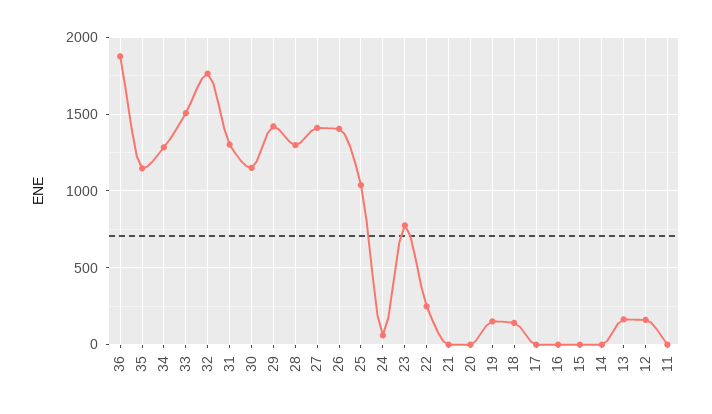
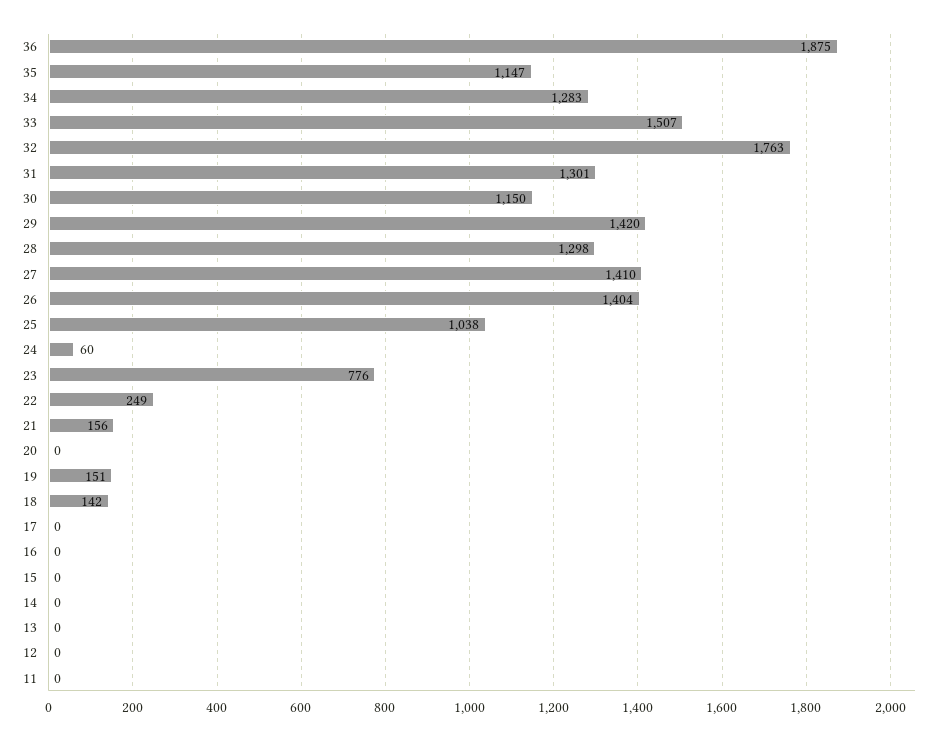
  {
    "36": 1875,
    "35": 1147,
    "34": 1283,
    "33": 1507,
    "32": 1763,
    "31": 1301,
    "30": 1150,
    "29": 1420,
    "28": 1298,
    "27": 1410,
    "26": 1404,
    "25": 1038,
    "24": 60,
    "23": 776,
    "22": 249,
-   "21": 0,
+   "21": 156,
    "20": 0,
    "19": 151,
    "18": 142,
    "17": 0,
    "16": 0,
    "15": 0,
    "14": 0,
-   "13": 150,
+   "13": 0,
-   "12": 150,
+   "12": 0,
    "11": 0
  }

